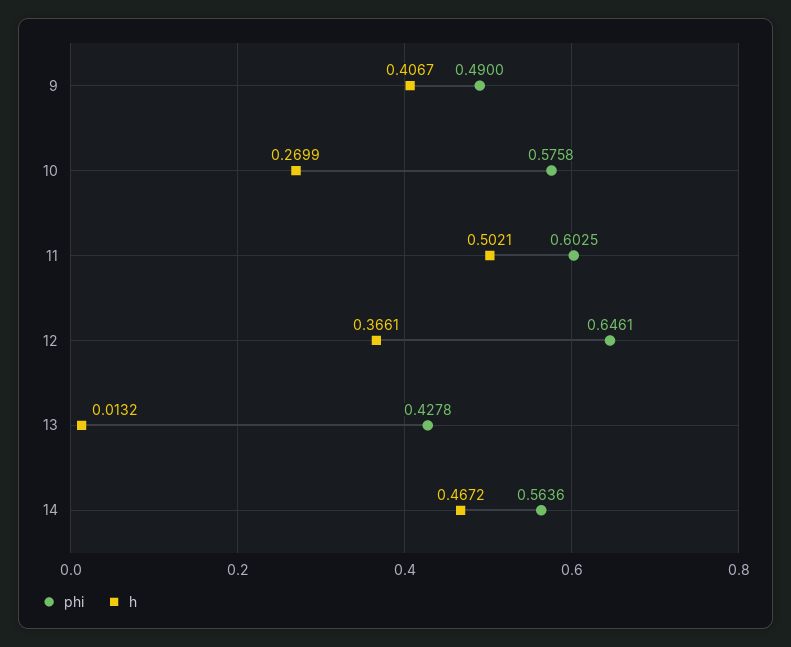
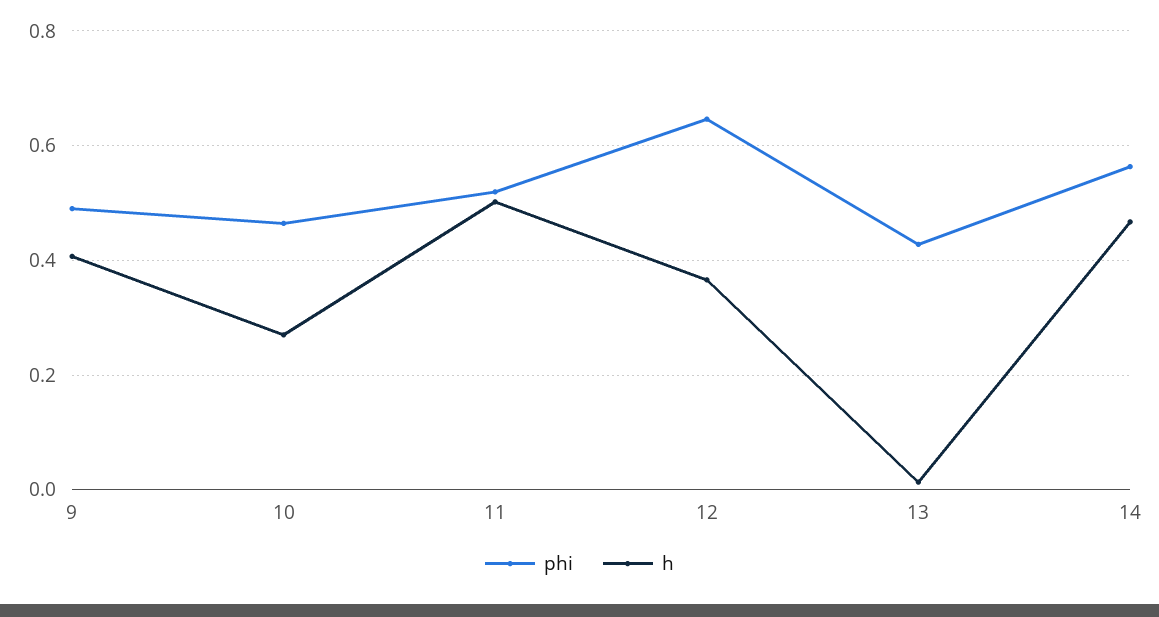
  {
    "phi": {
      "9": 0.49,
-     "10": 0.5758,
+     "10": 0.46,
-     "11": 0.6025,
+     "11": 0.52,
      "12": 0.6461,
      "13": 0.4278,
      "14": 0.5636
    },
    "h": {
      "9": 0.4067,
      "10": 0.2699,
      "11": 0.5021,
      "12": 0.3661,
      "13": 0.0132,
      "14": 0.4672
    }
  }

